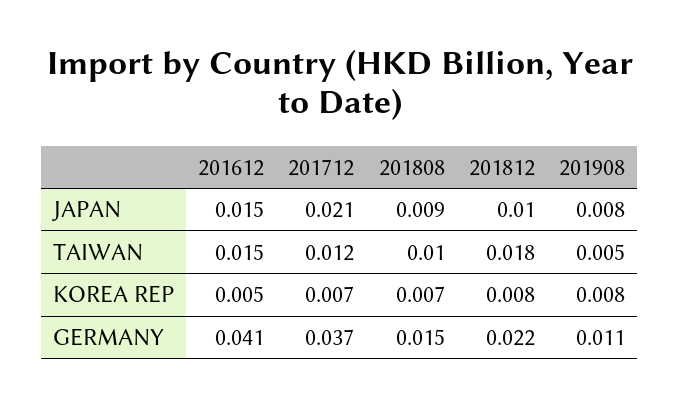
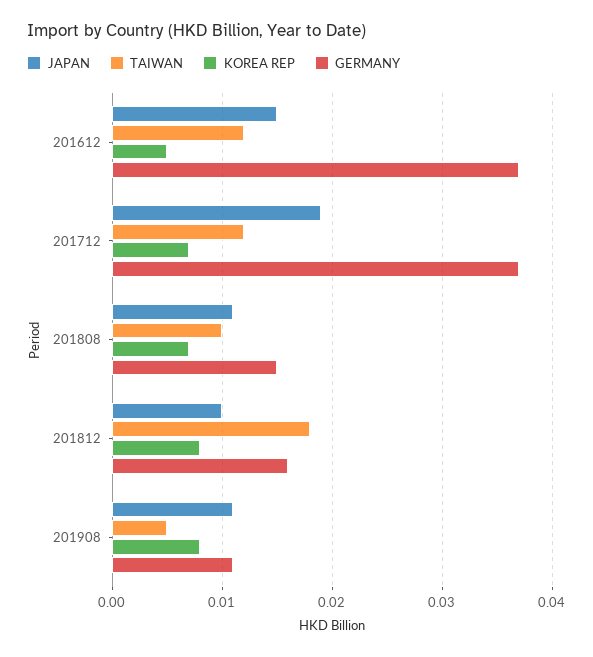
  {
    "JAPAN": {
      "201612": 0.015,
-     "201712": 0.021,
+     "201712": 0.019,
-     "201808": 0.009,
+     "201808": 0.011,
      "201812": 0.01,
-     "201908": 0.008
+     "201908": 0.011
    },
    "TAIWAN": {
-     "201612": 0.015,
+     "201612": 0.012,
      "201712": 0.012,
      "201808": 0.01,
      "201812": 0.018,
      "201908": 0.005
    },
    "KOREA REP": {
      "201612": 0.005,
      "201712": 0.007,
      "201808": 0.007,
      "201812": 0.008,
      "201908": 0.008
    },
    "GERMANY": {
-     "201612": 0.041,
+     "201612": 0.037,
      "201712": 0.037,
      "201808": 0.015,
-     "201812": 0.022,
+     "201812": 0.016,
      "201908": 0.011
    }
  }

